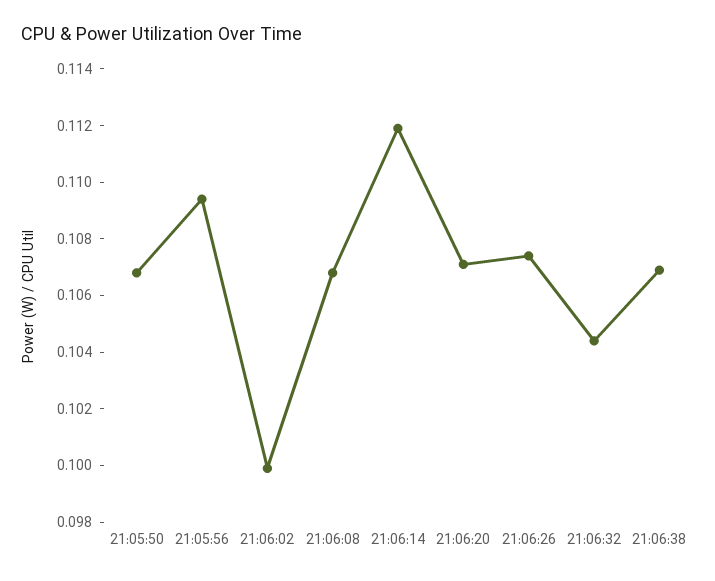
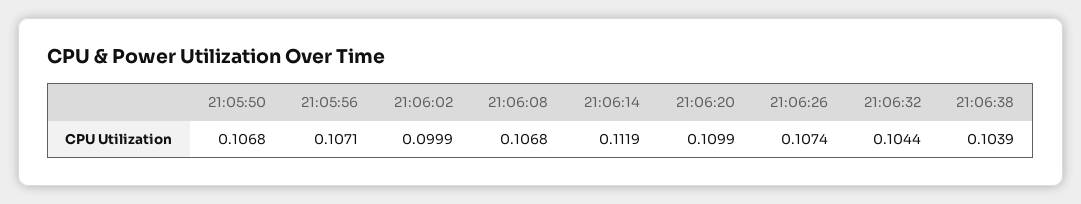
  {
    "21:05:50": 0.1068,
-   "21:05:56": 0.1095,
+   "21:05:56": 0.1071,
    "21:06:02": 0.0999,
    "21:06:08": 0.1068,
    "21:06:14": 0.1119,
-   "21:06:20": 0.107,
+   "21:06:20": 0.1099,
    "21:06:26": 0.1074,
    "21:06:32": 0.1044,
-   "21:06:38": 0.107
+   "21:06:38": 0.1039
  }

